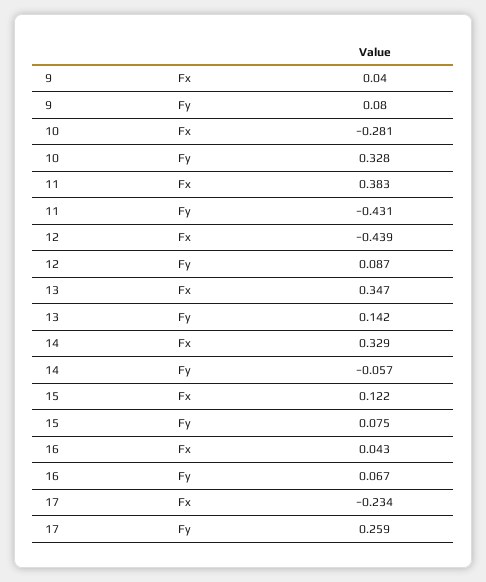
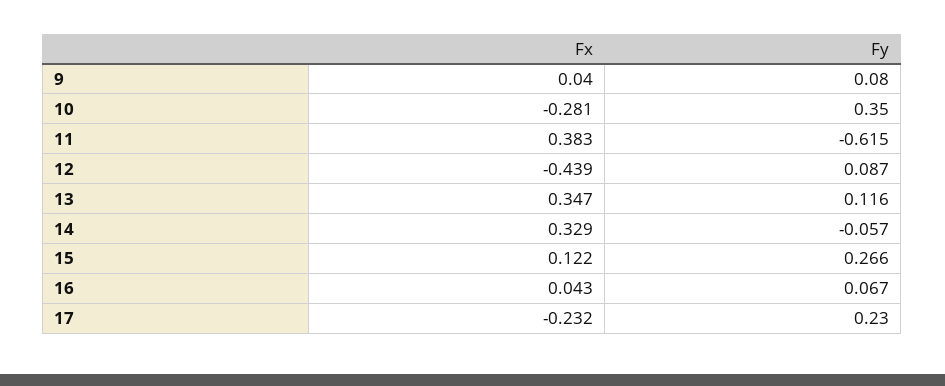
  {
    "9": {
      "Fx": 0.04,
      "Fy": 0.08
    },
    "10": {
      "Fx": -0.281,
-     "Fy": 0.328
+     "Fy": 0.35
    },
    "11": {
      "Fx": 0.383,
-     "Fy": -0.431
+     "Fy": -0.615
    },
    "12": {
      "Fx": -0.439,
      "Fy": 0.087
    },
    "13": {
      "Fx": 0.347,
-     "Fy": 0.142
+     "Fy": 0.116
    },
    "14": {
      "Fx": 0.329,
      "Fy": -0.057
    },
    "15": {
      "Fx": 0.122,
-     "Fy": 0.075
+     "Fy": 0.266
    },
    "16": {
      "Fx": 0.043,
      "Fy": 0.067
    },
    "17": {
-     "Fx": -0.234,
+     "Fx": -0.232,
-     "Fy": 0.259
+     "Fy": 0.23
    }
  }

